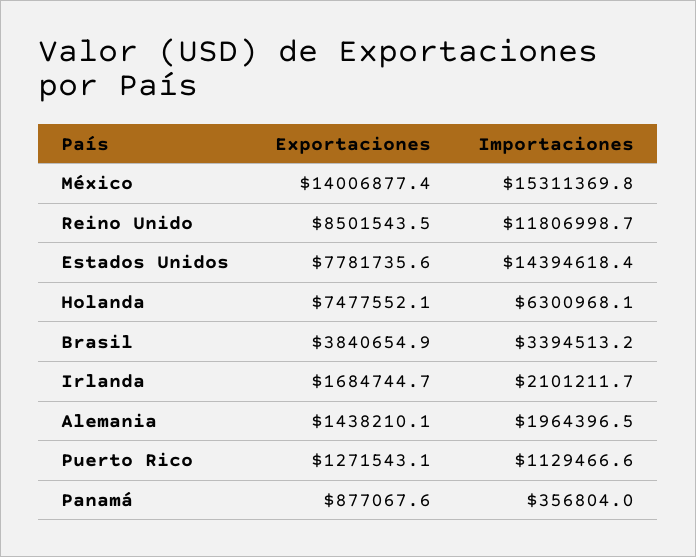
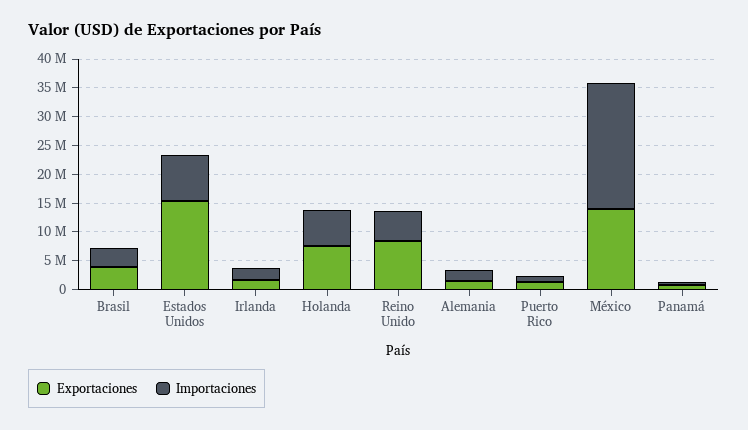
  {
    "Exportaciones": {
      "México": 14006877.4,
      "Reino Unido": 8501543.5,
-     "Estados Unidos": 7781735.6,
+     "Estados Unidos": 15000000,
      "Holanda": 7477552.1,
      "Brasil": 3840654.9,
      "Irlanda": 1684744.7,
      "Alemania": 1438210.1,
      "Puerto Rico": 1271543.1,
      "Panamá": 877067.6
    },
    "Importaciones": {
-     "México": 15311369.8,
+     "México": 22500000,
-     "Reino Unido": 11806998.7,
+     "Reino Unido": 5000000,
-     "Estados Unidos": 14394618.4,
+     "Estados Unidos": 7500000,
      "Holanda": 6300968.1,
      "Brasil": 3394513.2,
      "Irlanda": 2101211.7,
      "Alemania": 1964396.5,
      "Puerto Rico": 1129466.6,
      "Panamá": 356804
    }
  }

